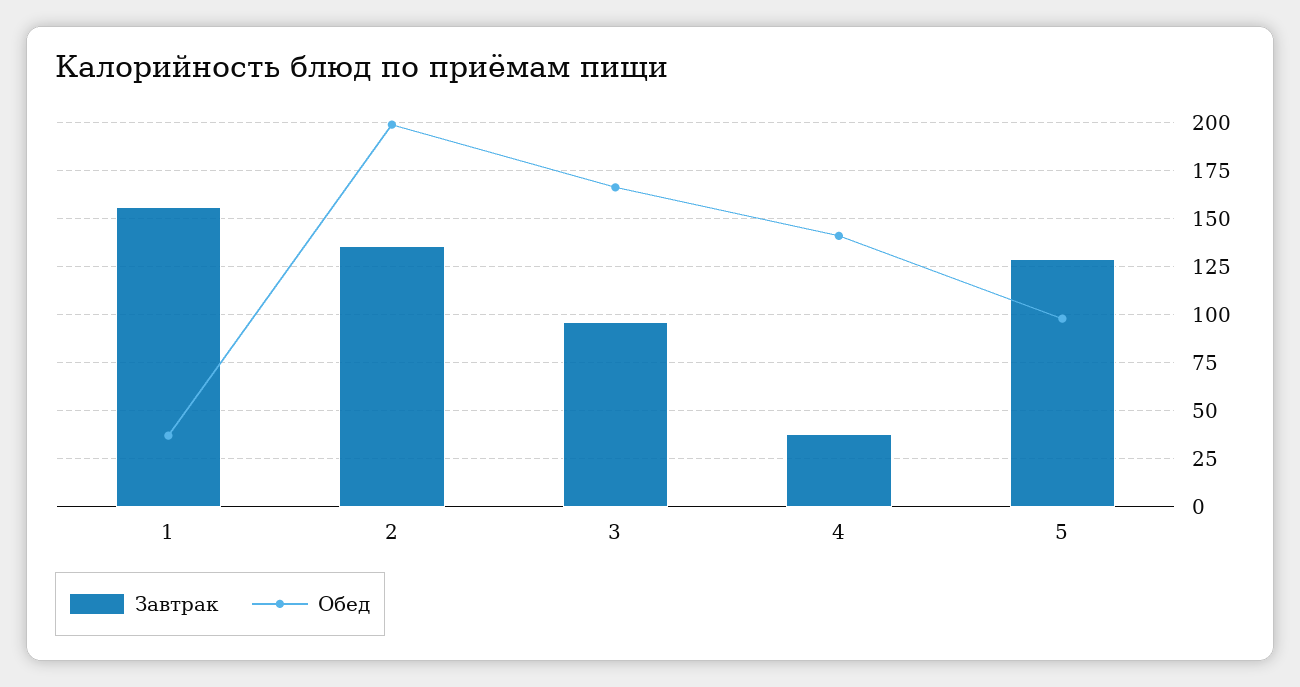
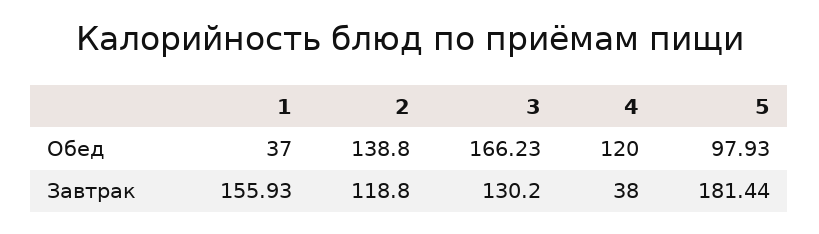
  {
    "Завтрак": {
      "1": 155.93,
-     "2": 135,
+     "2": 118.8,
-     "3": 95,
+     "3": 130.2,
      "4": 38,
-     "5": 130
+     "5": 181.44
    },
    "Обед": {
      "1": 37,
-     "2": 200,
+     "2": 138.8,
      "3": 166.23,
-     "4": 140,
+     "4": 120,
      "5": 97.93
    }
  }

